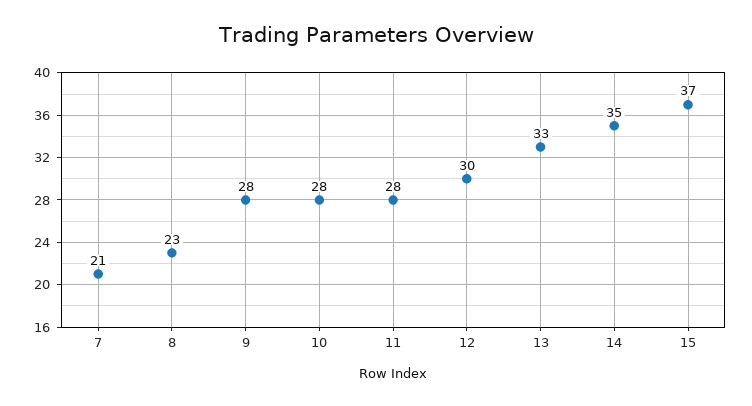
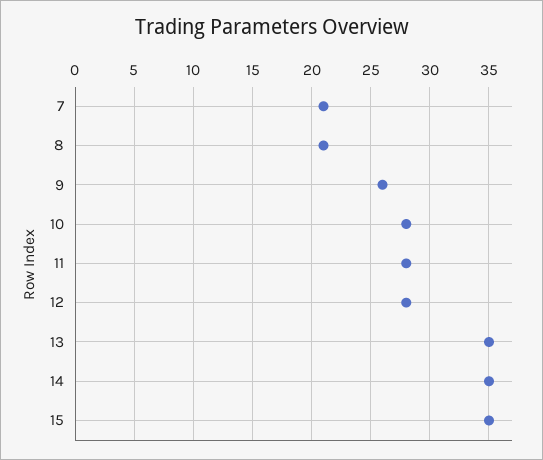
  {
    "7": 21,
-   "8": 23,
+   "8": 21,
-   "9": 28,
+   "9": 26,
    "10": 28,
    "11": 28,
-   "12": 30,
+   "12": 28,
-   "13": 33,
+   "13": 35,
    "14": 35,
-   "15": 37
+   "15": 35
  }

